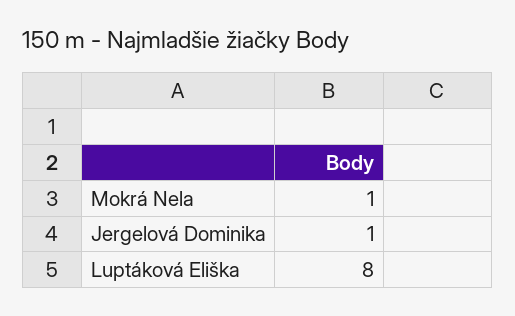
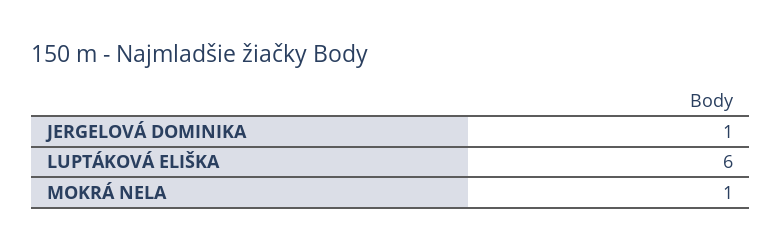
  {
    "Mokrá Nela": 1,
    "Jergelová Dominika": 1,
-   "Luptáková Eliška": 8
+   "Luptáková Eliška": 6
  }

